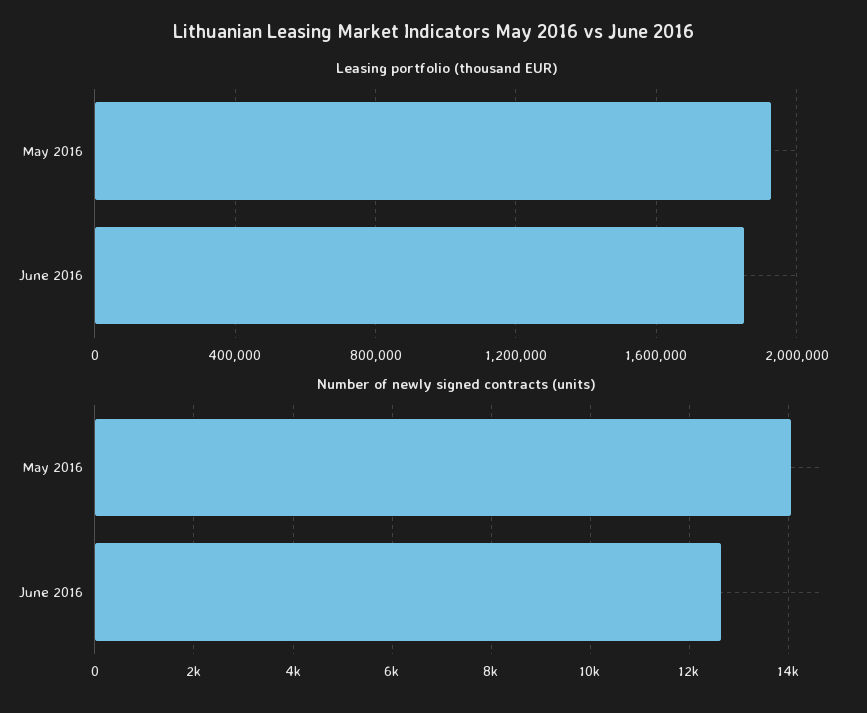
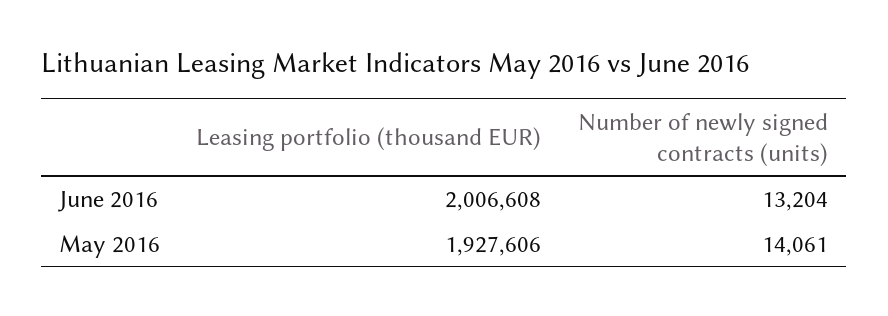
  {
    "Leasing portfolio (thousand EUR)": {
      "May 2016": 1927606,
-     "June 2016": 1850000
+     "June 2016": 2006608
    },
    "Number of newly signed contracts (units)": {
      "May 2016": 14061,
-     "June 2016": 12600
+     "June 2016": 13204
    }
  }

